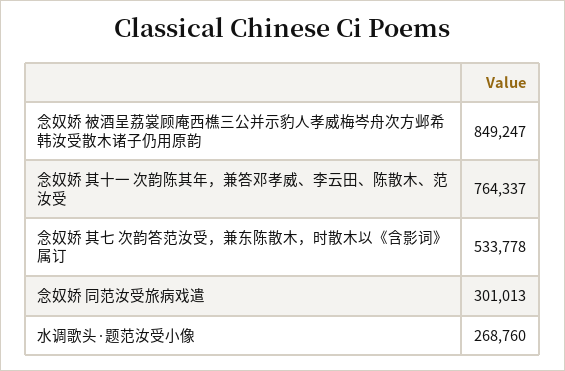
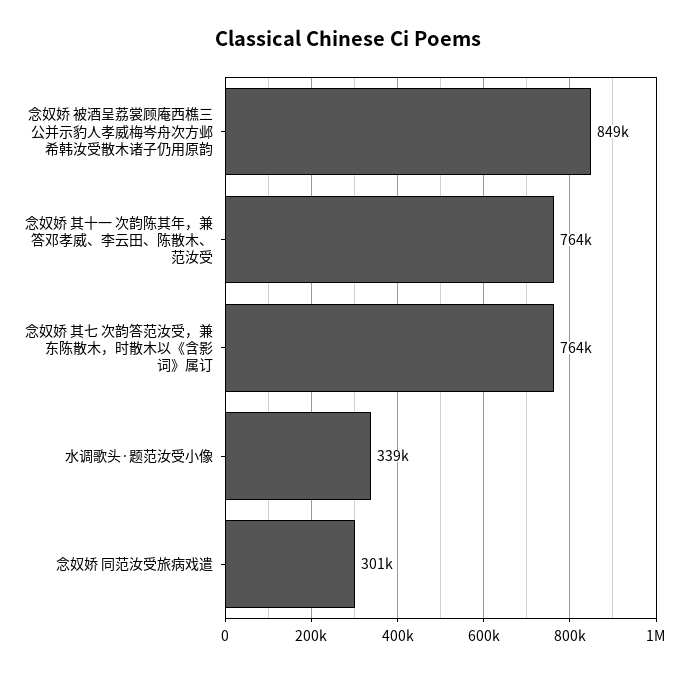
  {
    "念奴娇 被酒呈荔裳顾庵西樵三公并示豹人孝威梅岑舟次方邺希韩汝受散木诸子仍用原韵": 849247,
    "念奴娇 其十一 次韵陈其年，兼答邓孝威、李云田、陈散木、范汝受": 764337,
-   "念奴娇 其七 次韵答范汝受，兼东陈散木，时散木以《含影词》属订": 533778,
+   "念奴娇 其七 次韵答范汝受，兼东陈散木，时散木以《含影词》属订": 764000,
    "念奴娇 同范汝受旅病戏遣": 301013,
-   "水调歌头·题范汝受小像": 268760
+   "水调歌头·题范汝受小像": 339000
  }

